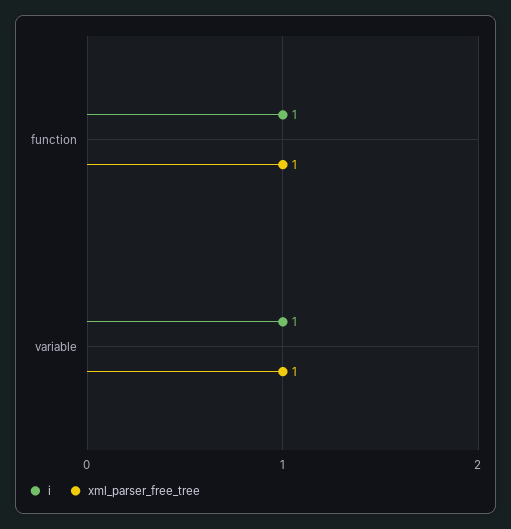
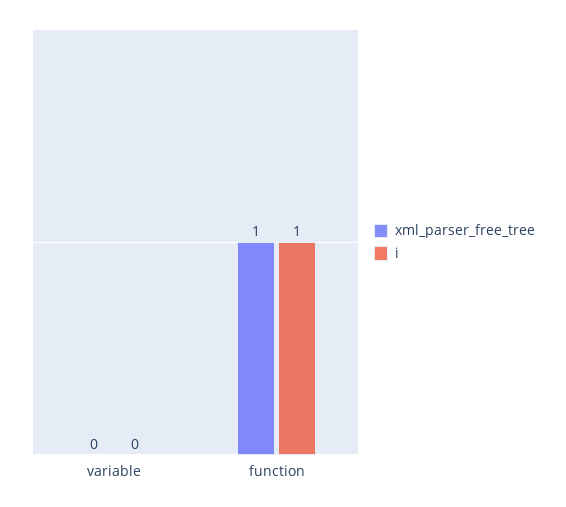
  {
    "i": {
      "function": 1,
-     "variable": 1
+     "variable": 0
    },
    "xml_parser_free_tree": {
      "function": 1,
-     "variable": 1
+     "variable": 0
    }
  }

